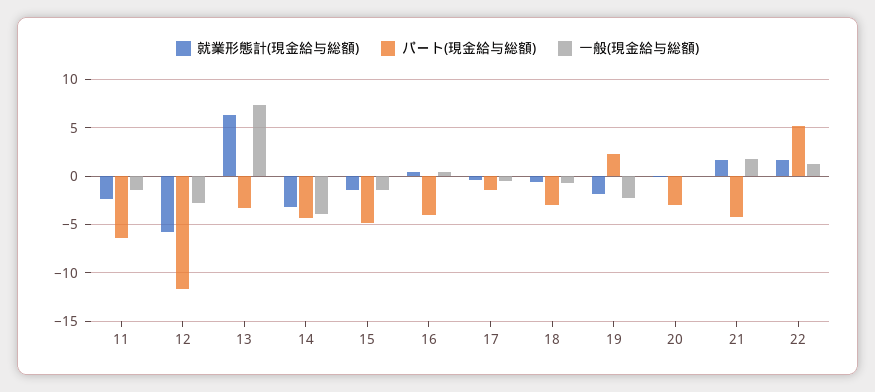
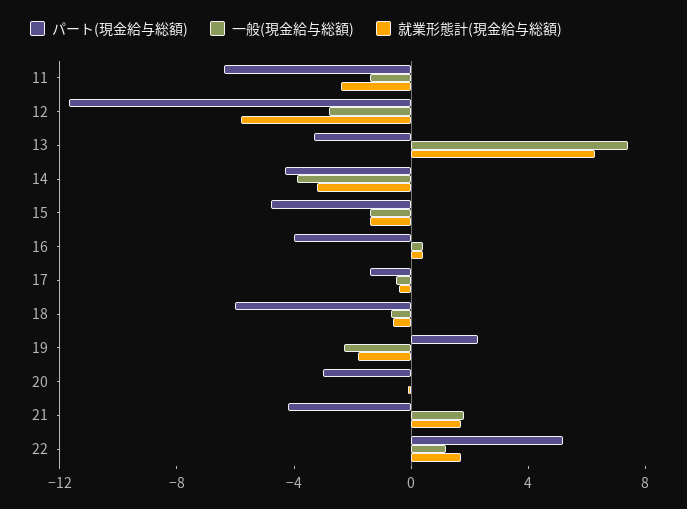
  {
    "就業形態計(現金給与総額)": {
      "11": -2,
      "12": -6,
      "13": 6,
      "14": -3,
      "15": -1,
      "16": 0,
      "17": 0,
      "18": -1,
      "19": -2,
      "20": 0,
      "21": 2,
      "22": 2
    },
    "パート(現金給与総額)": {
      "11": -6,
      "12": -12,
      "13": -3,
      "14": -4,
      "15": -5,
      "16": -4,
      "17": -1,
-     "18": -3,
+     "18": -6,
      "19": 2,
      "20": -3,
      "21": -4,
      "22": 5
    },
    "一般(現金給与総額)": {
      "11": -1,
      "12": -3,
      "13": 7,
      "14": -4,
      "15": -1,
      "16": 0,
      "17": -1,
      "18": -1,
      "19": -2,
      "20": 0,
      "21": 2,
      "22": 1
    }
  }

